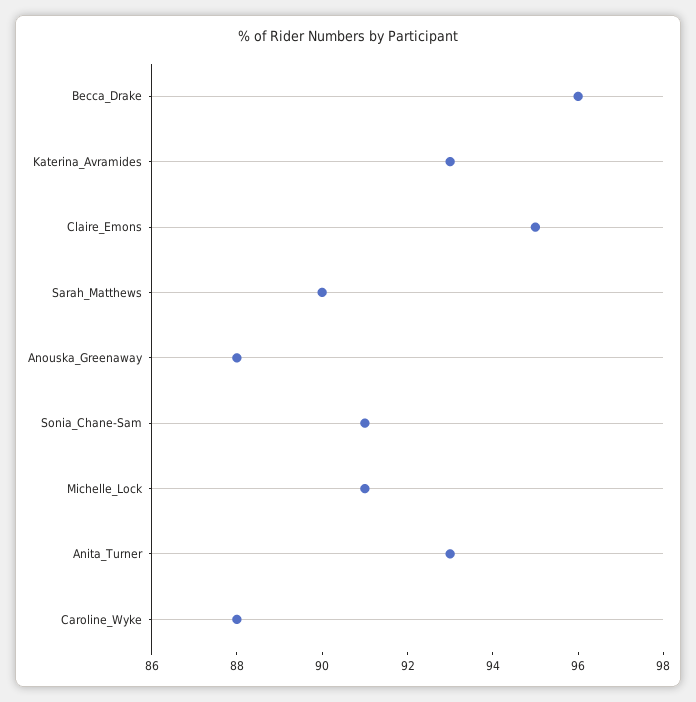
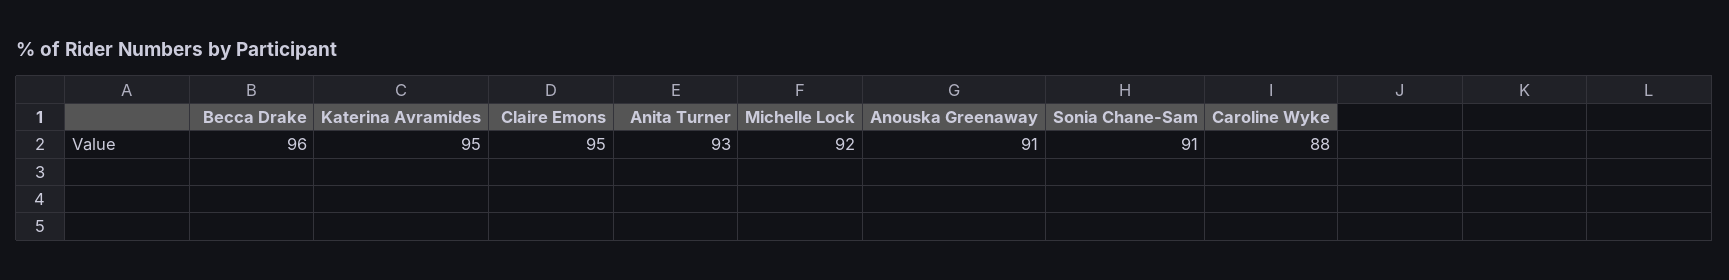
  {
    "Becca_Drake": 96,
-   "Katerina_Avramides": 93,
+   "Katerina_Avramides": 95,
    "Claire_Emons": 95,
-   "Sarah_Matthews": 90,
-   "Anouska_Greenaway": 88,
+   "Anouska_Greenaway": 91,
    "Sonia_Chane-Sam": 91,
-   "Michelle_Lock": 91,
+   "Michelle_Lock": 92,
    "Anita_Turner": 93,
    "Caroline_Wyke": 88
  }

